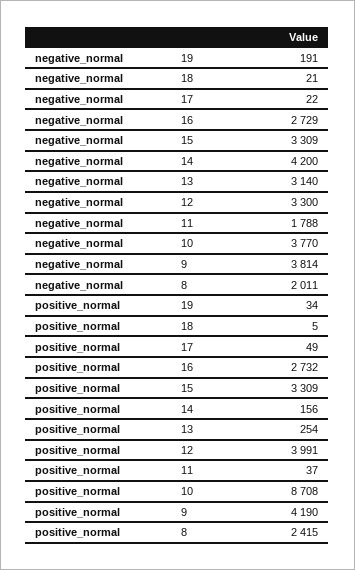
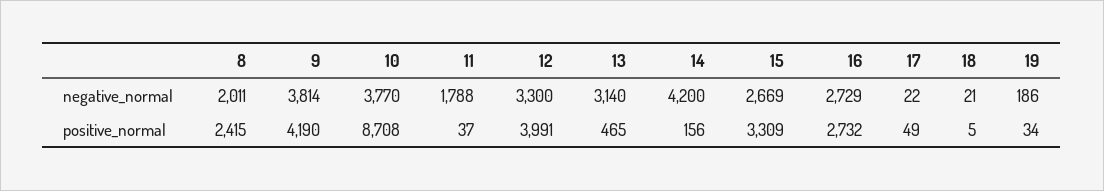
  {
    "negative_normal": {
-     "19": 191,
+     "19": 186,
      "18": 21,
      "17": 22,
      "16": 2729,
-     "15": 3309,
+     "15": 2669,
      "14": 4200,
      "13": 3140,
      "12": 3300,
      "11": 1788,
      "10": 3770,
      "9": 3814,
      "8": 2011
    },
    "positive_normal": {
      "19": 34,
      "18": 5,
      "17": 49,
      "16": 2732,
      "15": 3309,
      "14": 156,
-     "13": 254,
+     "13": 465,
      "12": 3991,
      "11": 37,
      "10": 8708,
      "9": 4190,
      "8": 2415
    }
  }

